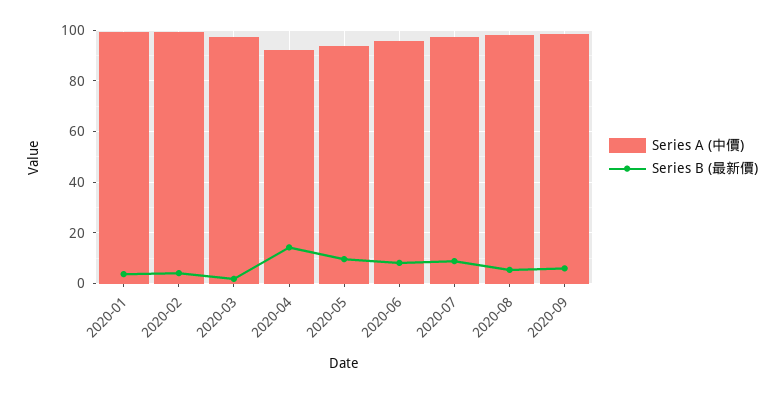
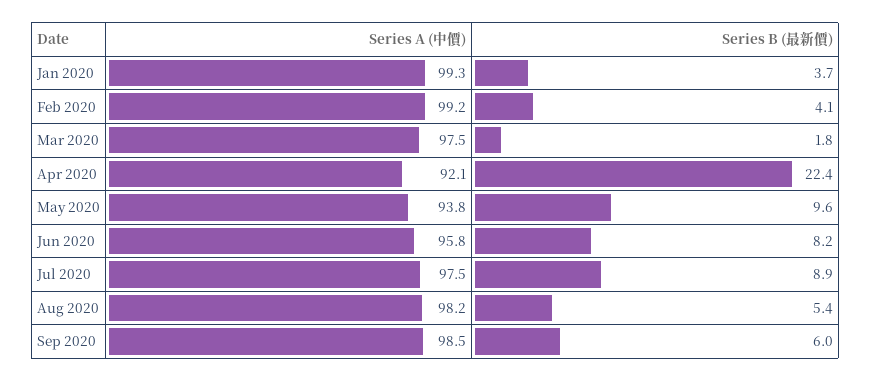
  {
    "Series A (中價)": {
      "2020-01": 99.3,
      "2020-02": 99.2,
      "2020-03": 97.5,
      "2020-04": 92.1,
      "2020-05": 93.8,
      "2020-06": 95.8,
      "2020-07": 97.5,
      "2020-08": 98.2,
      "2020-09": 98.5
    },
    "Series B (最新價)": {
      "2020-01": 3.7,
      "2020-02": 4.1,
      "2020-03": 1.8,
-     "2020-04": 15,
+     "2020-04": 22.4,
      "2020-05": 9.6,
      "2020-06": 8.2,
      "2020-07": 8.9,
      "2020-08": 5.4,
      "2020-09": 6
    }
  }

